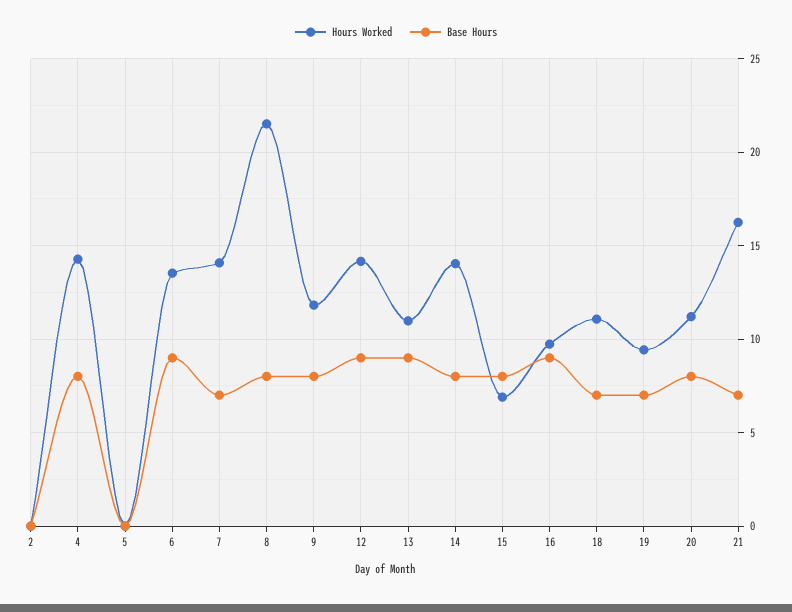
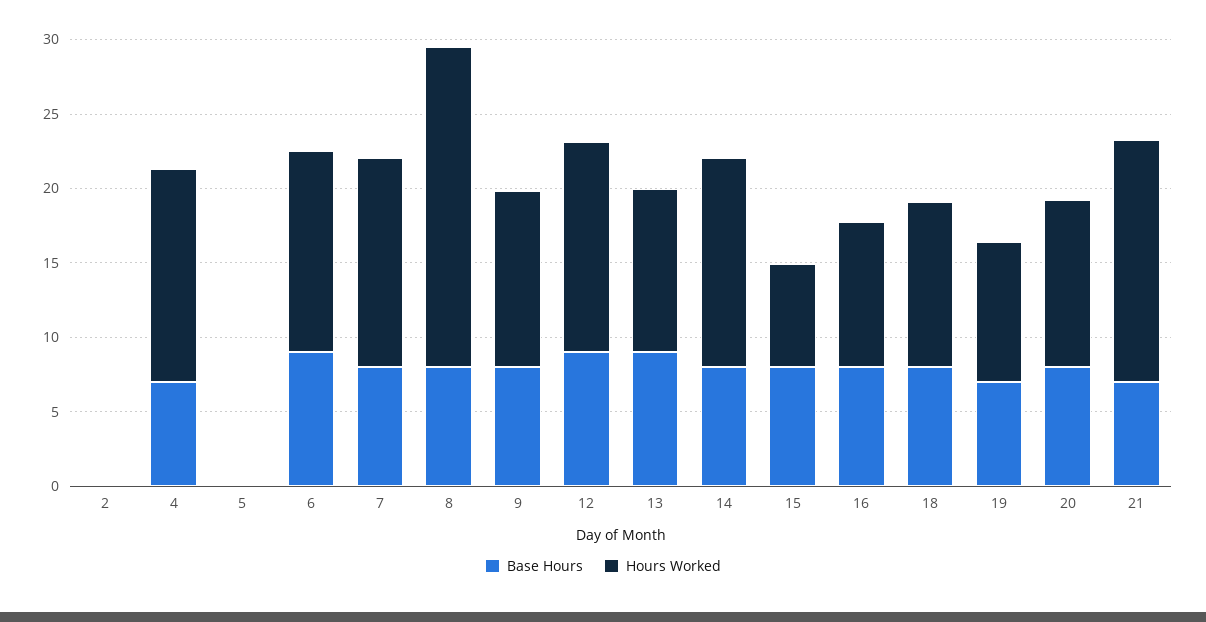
  {
    "Hours Worked": {
      "2": 0,
      "4": 14.5,
      "5": 0,
      "6": 13.5,
      "7": 14,
      "8": 21.5,
      "9": 12,
      "12": 14,
      "13": 11,
      "14": 14,
      "15": 7,
      "16": 9.5,
      "18": 11,
      "19": 9.5,
      "20": 11,
      "21": 16
    },
    "Base Hours": {
      "2": 0,
-     "4": 8,
+     "4": 7,
      "5": 0,
      "6": 9,
-     "7": 7,
+     "7": 8,
      "8": 8,
      "9": 8,
      "12": 9,
      "13": 9,
      "14": 8,
      "15": 8,
-     "16": 9,
+     "16": 8,
-     "18": 7,
+     "18": 8,
      "19": 7,
      "20": 8,
      "21": 7
    }
  }

